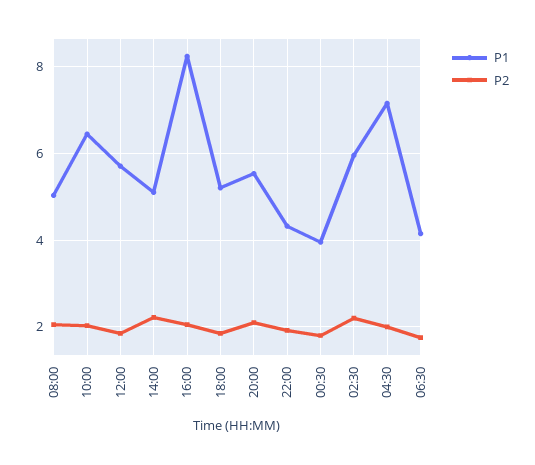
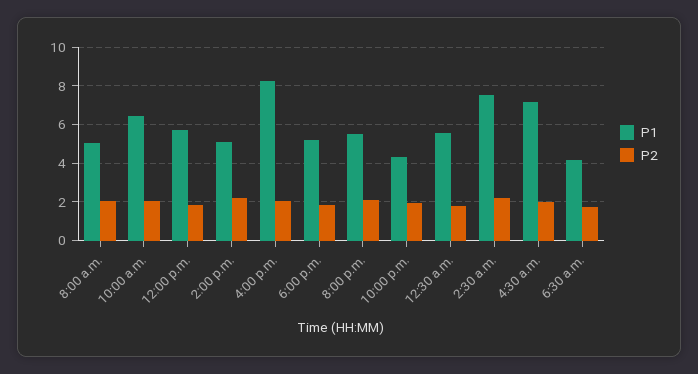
  {
    "P1": {
      "08:00": 5,
      "10:00": 6.4,
      "12:00": 5.8,
      "14:00": 5.2,
      "16:00": 8.2,
      "18:00": 5.2,
      "20:00": 5.6,
      "22:00": 4.4,
-     "00:30": 4,
+     "00:30": 5.5,
-     "02:30": 6,
+     "02:30": 7.5,
      "04:30": 7.2,
      "06:30": 4.2
    },
    "P2": {
      "08:00": 2,
      "10:00": 2,
      "12:00": 1.8,
      "14:00": 2.2,
      "16:00": 2,
      "18:00": 1.8,
      "20:00": 2.2,
      "22:00": 2,
      "00:30": 1.8,
      "02:30": 2.2,
      "04:30": 2,
      "06:30": 1.8
    }
  }

